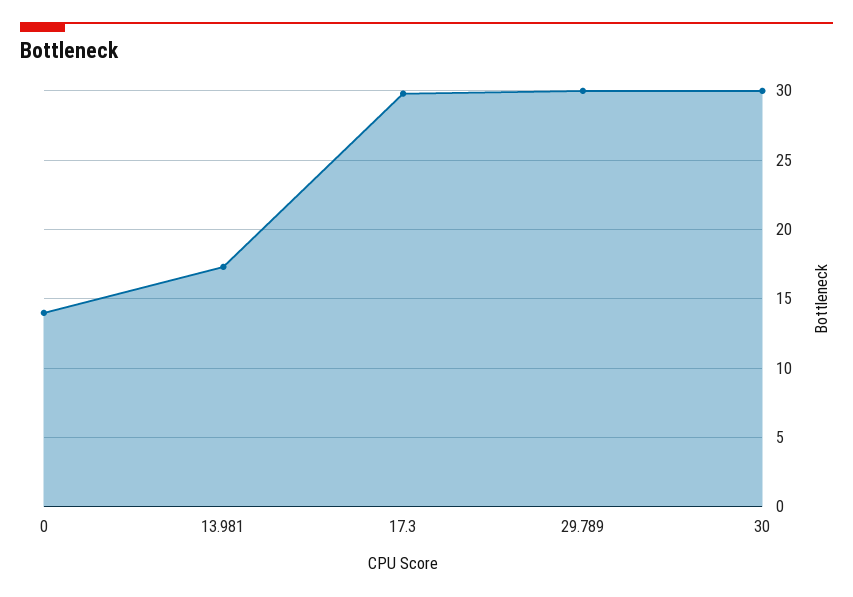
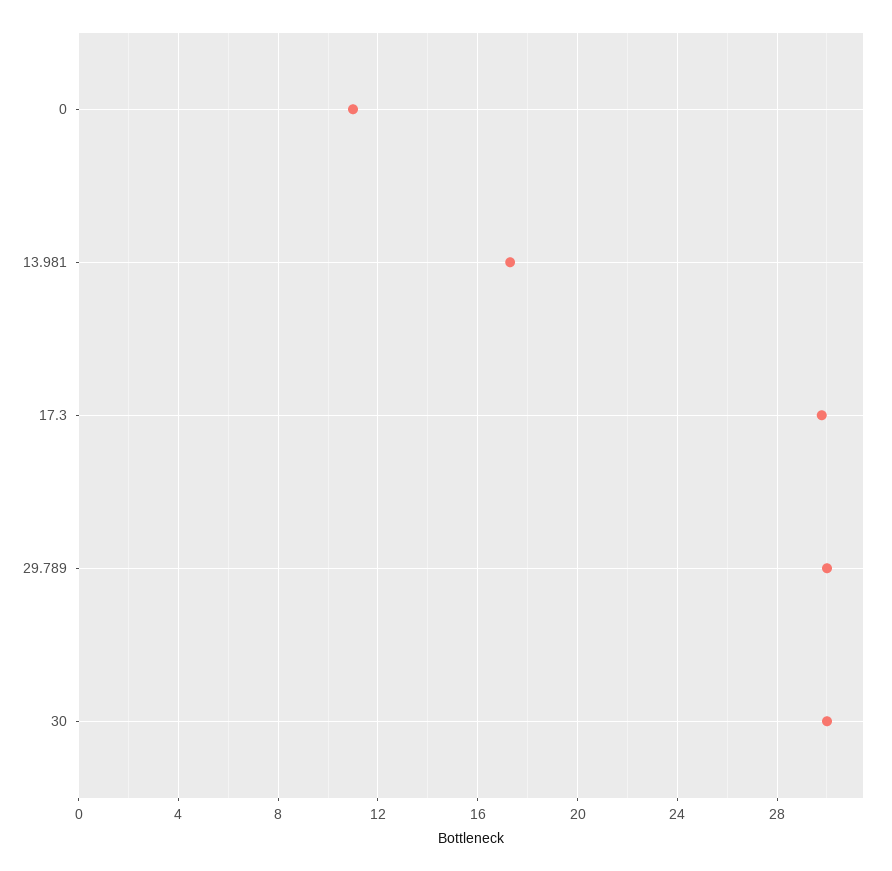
  {
-   "0": 14,
+   "0": 11,
    "13.981": 17.5,
    "17.3": 30,
    "29.789": 30,
    "30": 30
  }

